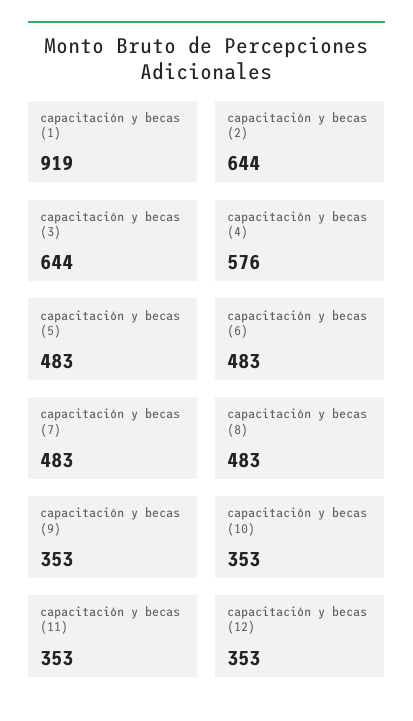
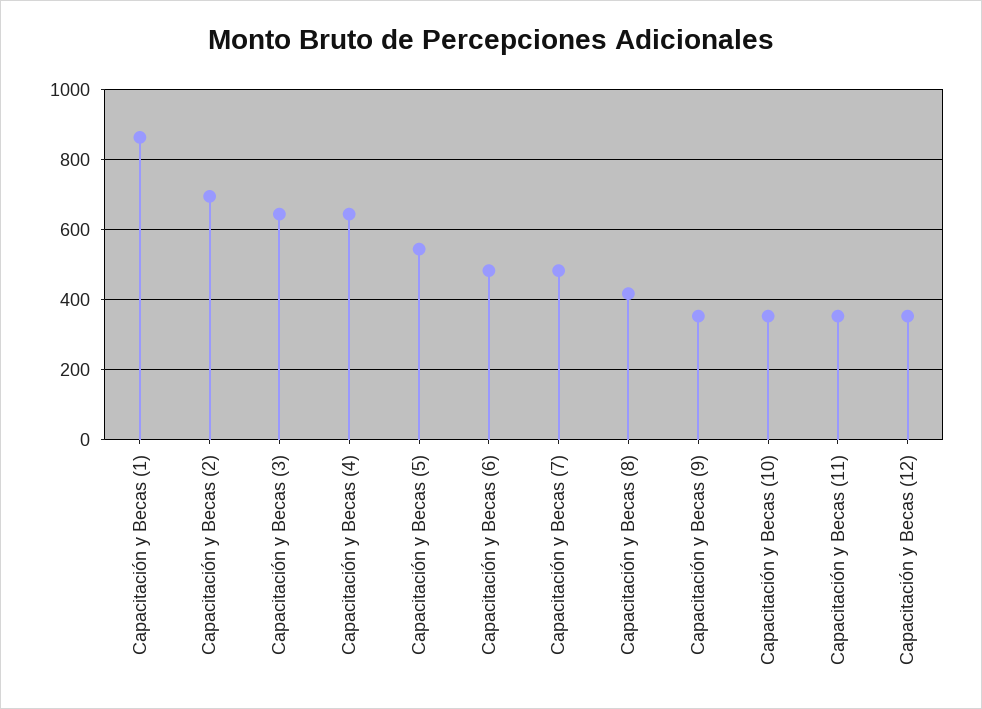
  {
-   "capacitación y becas (1)": 919,
+   "capacitación y becas (1)": 860,
-   "capacitación y becas (2)": 644,
+   "capacitación y becas (2)": 700,
    "capacitación y becas (3)": 644,
-   "capacitación y becas (4)": 576,
+   "capacitación y becas (4)": 640,
-   "capacitación y becas (5)": 483,
+   "capacitación y becas (5)": 540,
    "capacitación y becas (6)": 483,
    "capacitación y becas (7)": 483,
-   "capacitación y becas (8)": 483,
+   "capacitación y becas (8)": 420,
    "capacitación y becas (9)": 353,
    "capacitación y becas (10)": 353,
    "capacitación y becas (11)": 353,
    "capacitación y becas (12)": 353
  }

